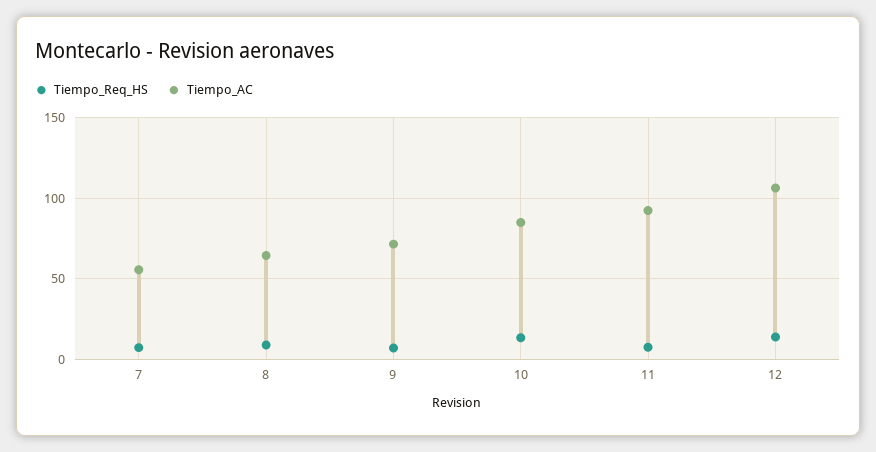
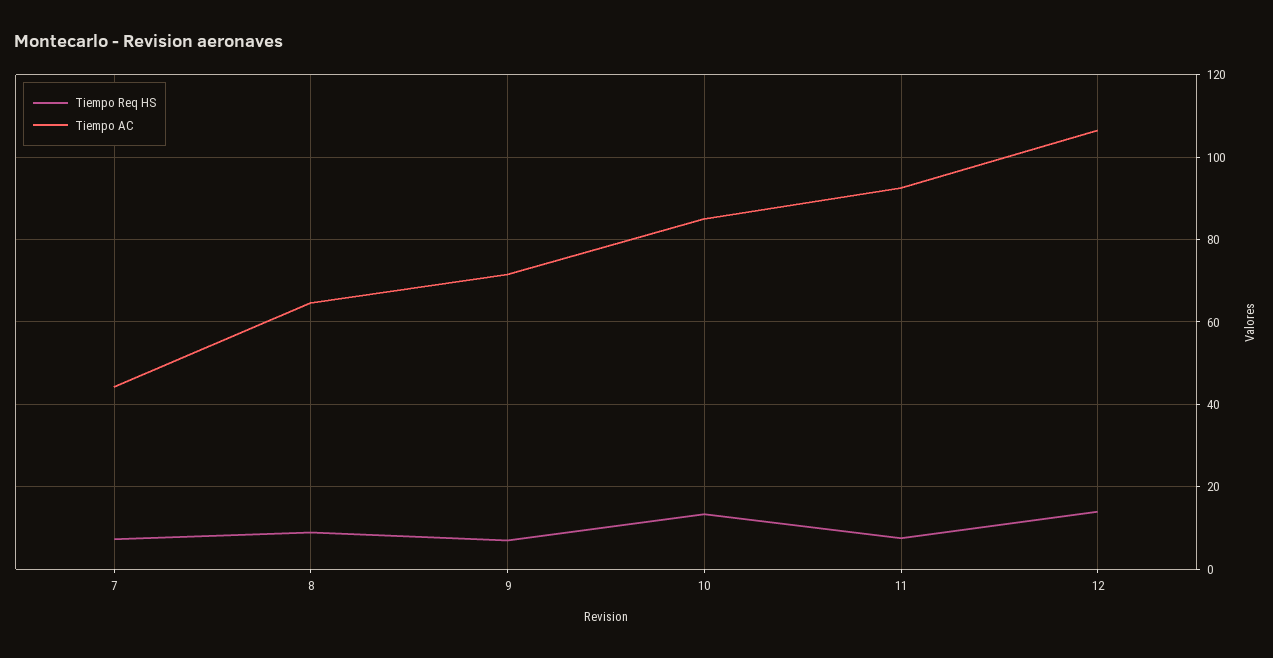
  {
    "Tiempo_Req_HS": {
      "7": 8,
      "8": 8,
      "9": 8,
      "10": 14,
      "11": 8,
      "12": 14
    },
    "Tiempo_AC": {
-     "7": 55,
+     "7": 44,
      "8": 64,
      "9": 72,
      "10": 86,
      "11": 92,
      "12": 106
    }
  }

